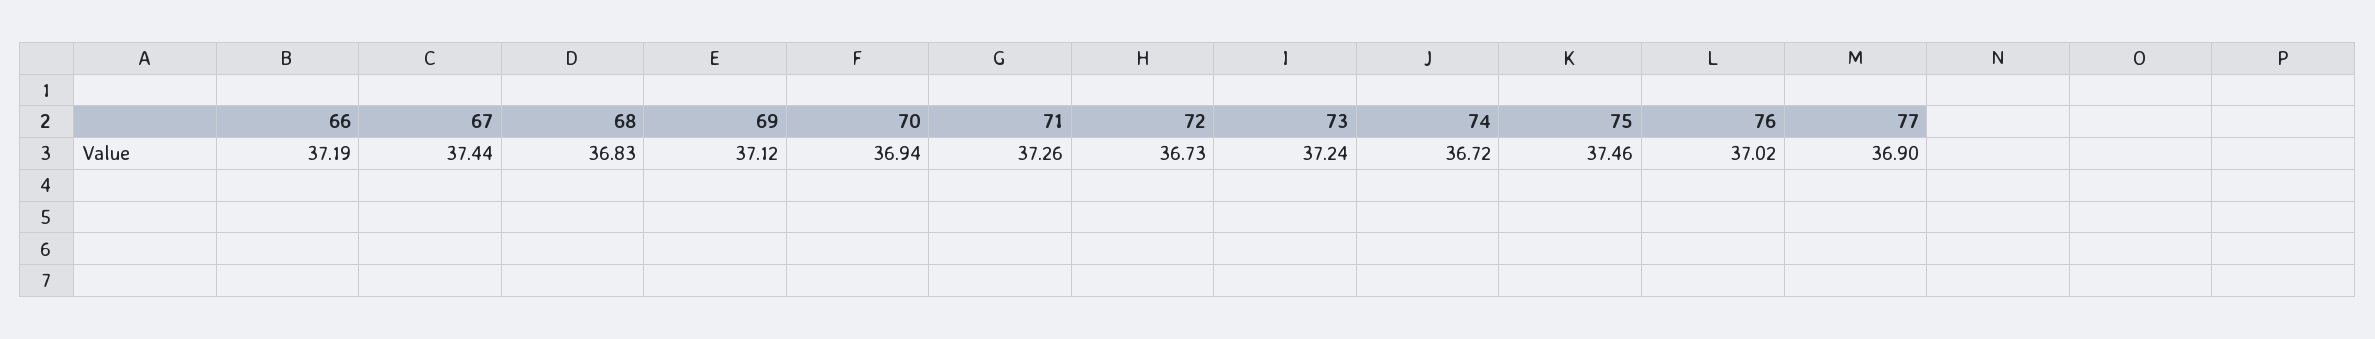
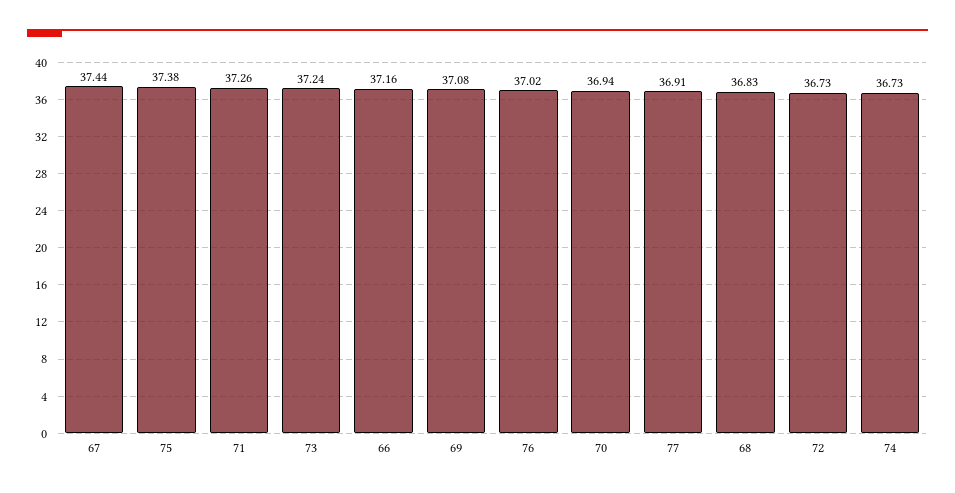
  {
-   "66": 37.19,
+   "66": 37.16,
    "67": 37.44,
    "68": 36.83,
-   "69": 37.12,
+   "69": 37.08,
    "70": 36.94,
    "71": 37.26,
    "72": 36.73,
    "73": 37.24,
-   "74": 36.72,
+   "74": 36.73,
-   "75": 37.46,
+   "75": 37.38,
    "76": 37.02,
-   "77": 36.9
+   "77": 36.91
  }

